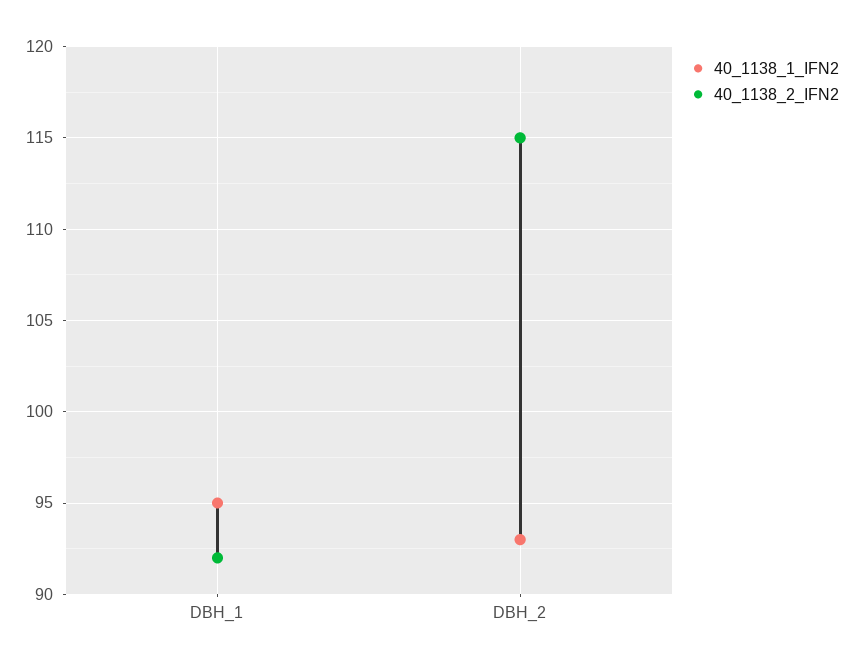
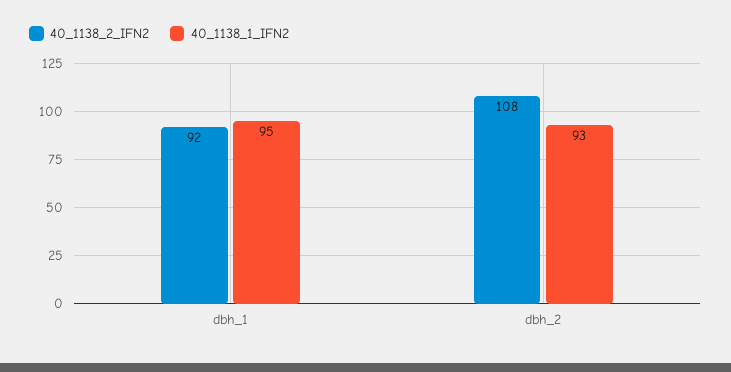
  {
    "40_1138_1_IFN2": {
      "DBH_1": 95,
      "DBH_2": 93
    },
    "40_1138_2_IFN2": {
      "DBH_1": 92,
-     "DBH_2": 115
+     "DBH_2": 108
    }
  }

